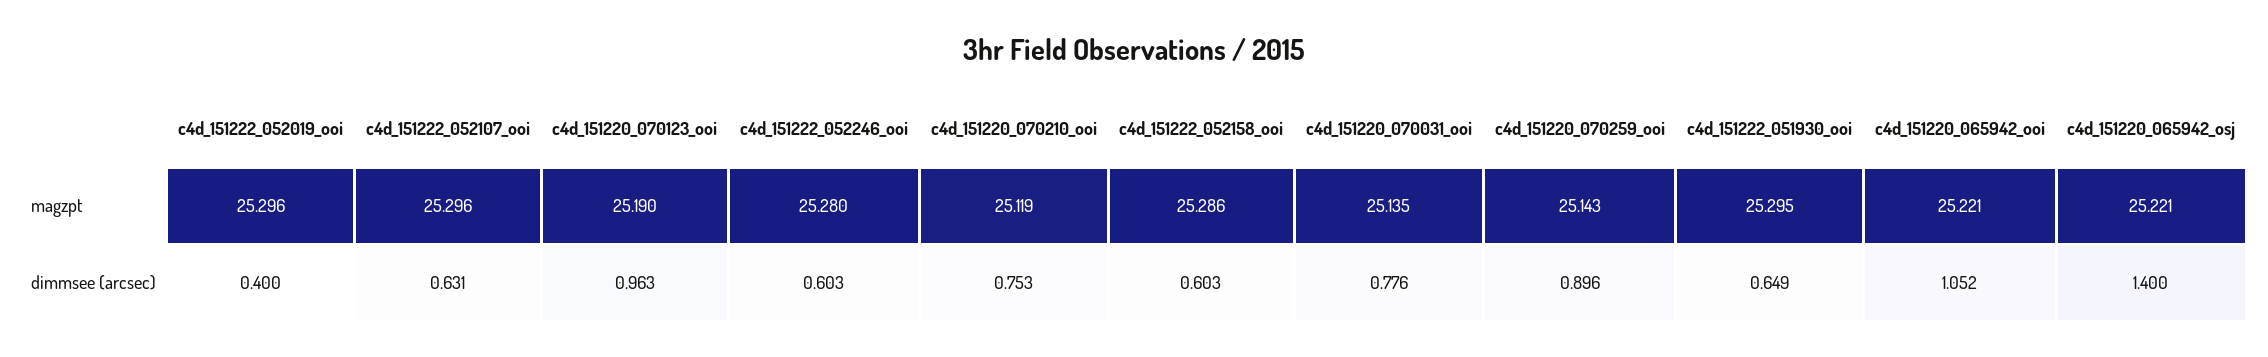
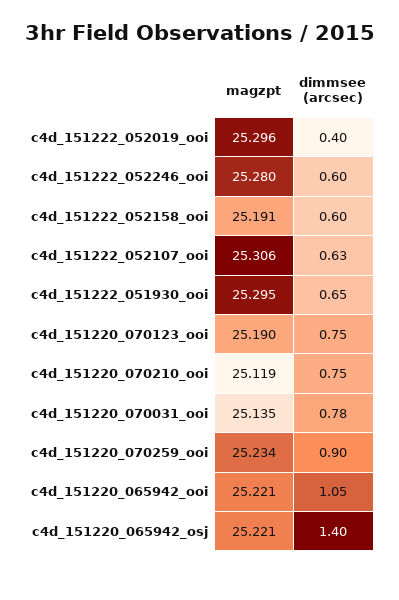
  {
    "c4d_151222_052019_ooi": {
      "magzpt": 25.296,
      "dimmsee (arcsec)": 0.4
    },
    "c4d_151222_052107_ooi": {
-     "magzpt": 25.296,
+     "magzpt": 25.306,
      "dimmsee (arcsec)": 0.631
    },
    "c4d_151220_070123_ooi": {
      "magzpt": 25.19,
-     "dimmsee (arcsec)": 0.963
+     "dimmsee (arcsec)": 0.75
    },
    "c4d_151222_052246_ooi": {
      "magzpt": 25.28,
      "dimmsee (arcsec)": 0.603
    },
    "c4d_151220_070210_ooi": {
      "magzpt": 25.119,
      "dimmsee (arcsec)": 0.753
    },
    "c4d_151222_052158_ooi": {
-     "magzpt": 25.286,
+     "magzpt": 25.191,
      "dimmsee (arcsec)": 0.603
    },
    "c4d_151220_070031_ooi": {
      "magzpt": 25.135,
      "dimmsee (arcsec)": 0.776
    },
    "c4d_151220_070259_ooi": {
-     "magzpt": 25.143,
+     "magzpt": 25.234,
      "dimmsee (arcsec)": 0.896
    },
    "c4d_151222_051930_ooi": {
      "magzpt": 25.295,
      "dimmsee (arcsec)": 0.649
    },
    "c4d_151220_065942_ooi": {
      "magzpt": 25.221,
      "dimmsee (arcsec)": 1.052
    },
    "c4d_151220_065942_osj": {
      "magzpt": 25.221,
      "dimmsee (arcsec)": 1.4
    }
  }

